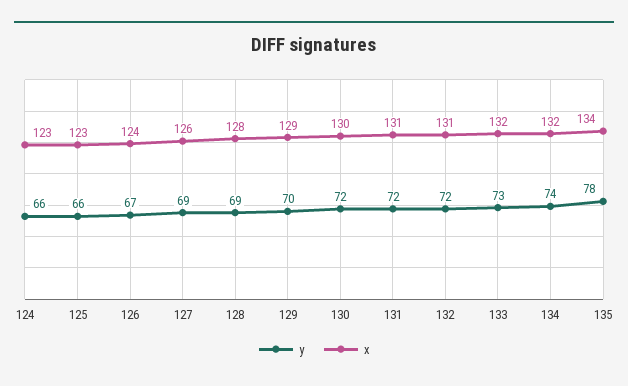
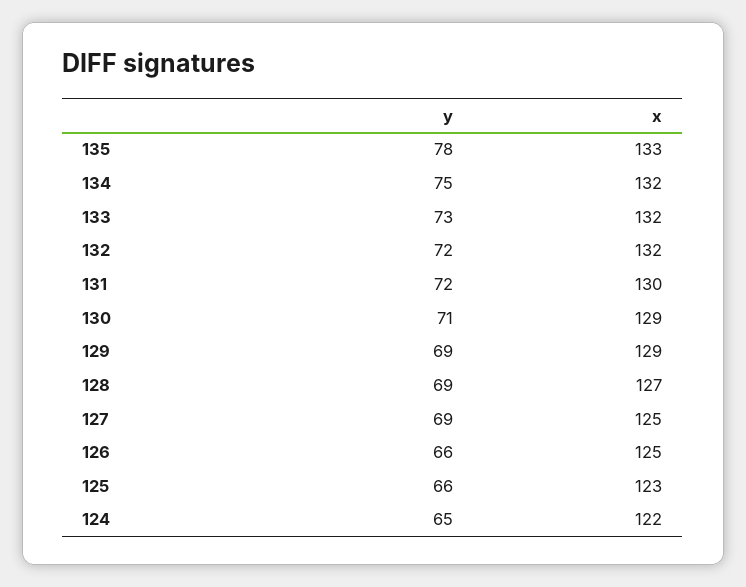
  {
    "y": {
-     "124": 66,
+     "124": 65,
      "125": 66,
-     "126": 67,
+     "126": 66,
      "127": 69,
      "128": 69,
-     "129": 70,
+     "129": 69,
-     "130": 72,
+     "130": 71,
      "131": 72,
      "132": 72,
      "133": 73,
-     "134": 74,
+     "134": 75,
      "135": 78
    },
    "x": {
-     "124": 123,
+     "124": 122,
      "125": 123,
-     "126": 124,
+     "126": 125,
-     "127": 126,
+     "127": 125,
-     "128": 128,
+     "128": 127,
      "129": 129,
-     "130": 130,
+     "130": 129,
-     "131": 131,
+     "131": 130,
-     "132": 131,
+     "132": 132,
      "133": 132,
      "134": 132,
-     "135": 134
+     "135": 133
    }
  }

